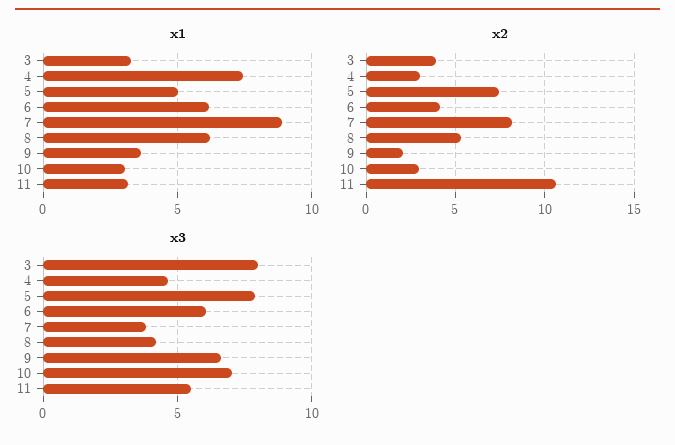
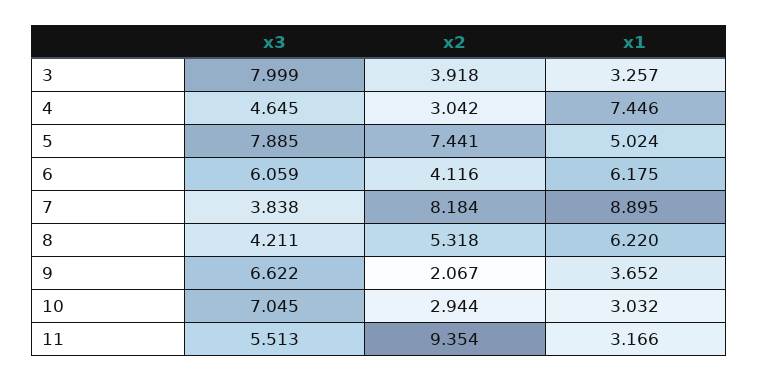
  {
    "x1": {
      "3": 3.257,
      "4": 7.446,
      "5": 5.024,
      "6": 6.175,
      "7": 8.895,
      "8": 6.22,
      "9": 3.652,
      "10": 3.032,
      "11": 3.166
    },
    "x2": {
      "3": 3.918,
      "4": 3.042,
      "5": 7.441,
      "6": 4.116,
      "7": 8.184,
      "8": 5.318,
      "9": 2.067,
      "10": 2.944,
-     "11": 10.5
+     "11": 9.354
    },
    "x3": {
      "3": 7.999,
      "4": 4.645,
      "5": 7.885,
      "6": 6.059,
      "7": 3.838,
      "8": 4.211,
      "9": 6.622,
      "10": 7.045,
      "11": 5.513
    }
  }

